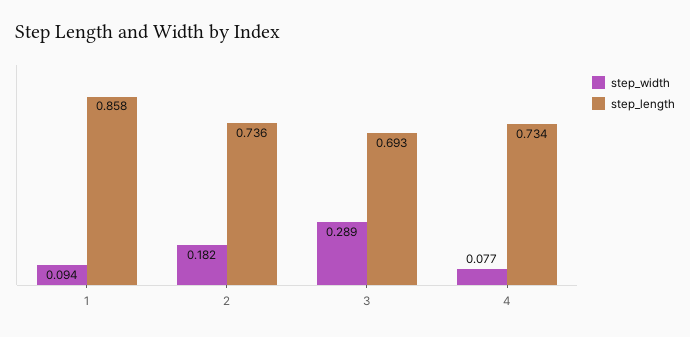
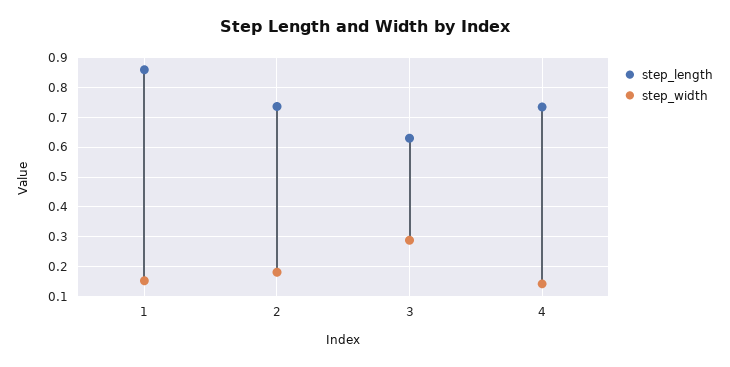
  {
    "step_width": {
-     "1": 0.094,
+     "1": 0.15,
      "2": 0.182,
      "3": 0.289,
-     "4": 0.077
+     "4": 0.15
    },
    "step_length": {
      "1": 0.858,
      "2": 0.736,
-     "3": 0.693,
+     "3": 0.625,
      "4": 0.734
    }
  }

